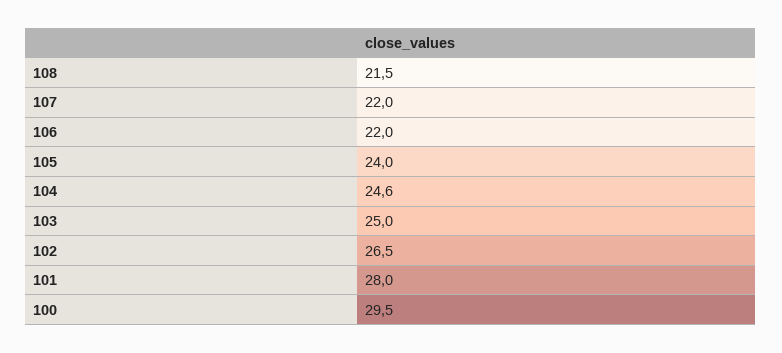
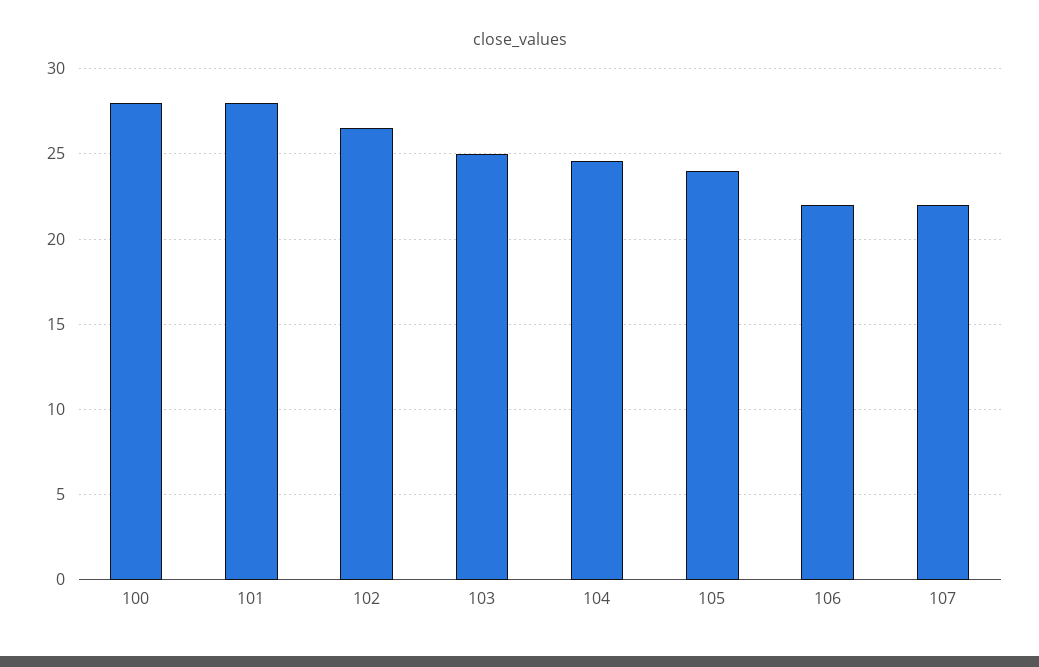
  {
-   "108": 21.5,
    "107": 22,
    "106": 22,
    "105": 24,
    "104": 24.6,
    "103": 25,
    "102": 26.5,
    "101": 28,
-   "100": 29.5
+   "100": 28
  }

